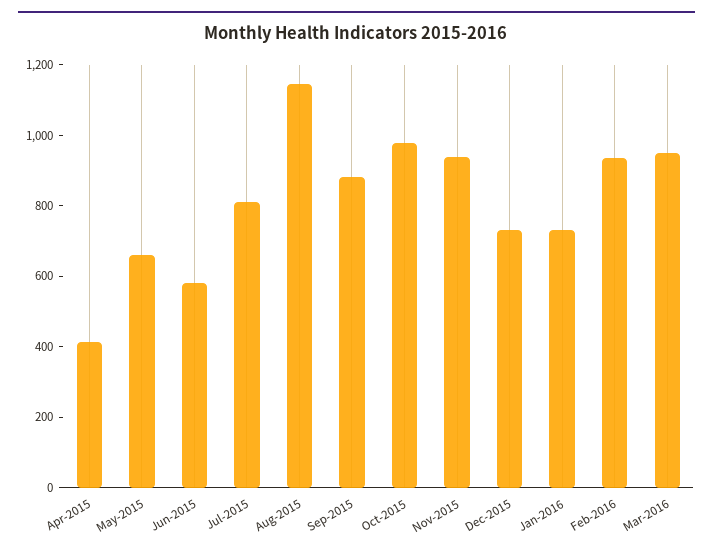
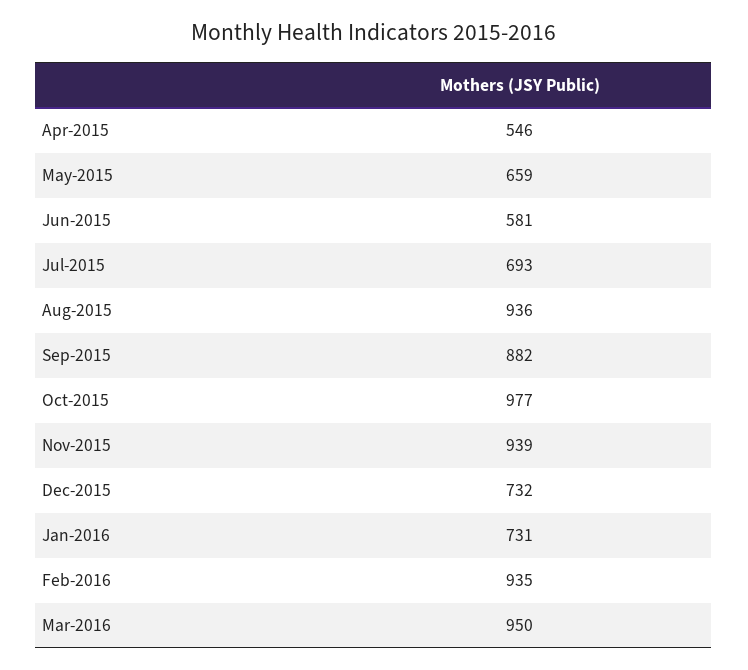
  {
-   "Apr-2015": 400,
+   "Apr-2015": 546,
    "May-2015": 659,
    "Jun-2015": 581,
-   "Jul-2015": 800,
+   "Jul-2015": 693,
-   "Aug-2015": 1150,
+   "Aug-2015": 936,
    "Sep-2015": 882,
    "Oct-2015": 977,
    "Nov-2015": 939,
    "Dec-2015": 732,
    "Jan-2016": 731,
    "Feb-2016": 935,
    "Mar-2016": 950
  }

